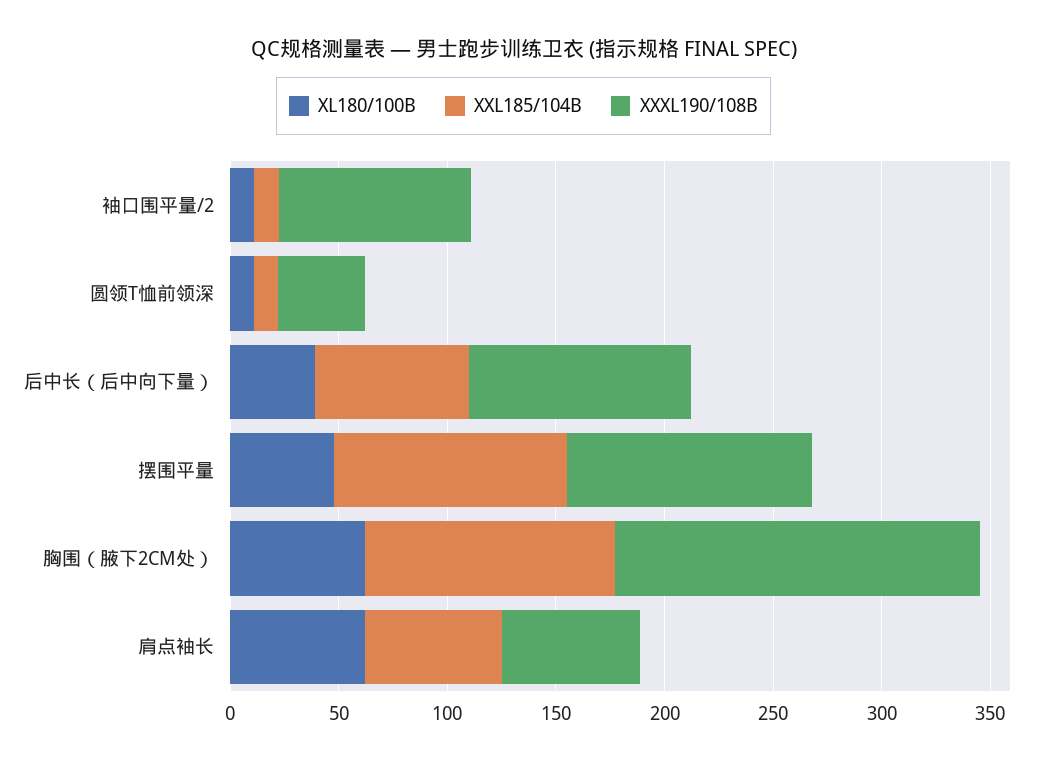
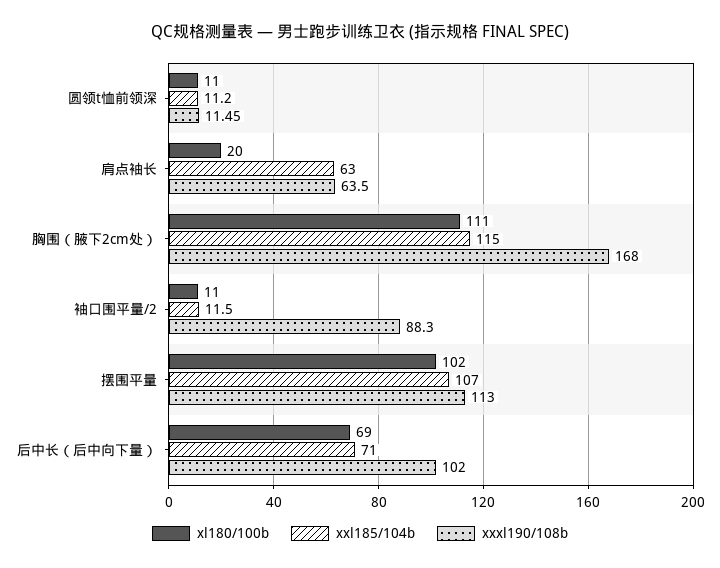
  {
    "XL180/100B": {
      "袖口围平量/2": 11,
      "圆领T恤前领深": 11,
-     "后中长（后中向下量）": 40,
+     "后中长（后中向下量）": 69,
-     "摆围平量": 50,
+     "摆围平量": 102,
-     "胸围（腋下2CM处）": 60,
+     "胸围（腋下2CM处）": 111,
-     "肩点袖长": 60
+     "肩点袖长": 20
    },
    "XXL185/104B": {
      "袖口围平量/2": 11.5,
      "圆领T恤前领深": 11.2,
      "后中长（后中向下量）": 71,
      "摆围平量": 107,
      "胸围（腋下2CM处）": 115,
      "肩点袖长": 63
    },
    "XXXL190/108B": {
      "袖口围平量/2": 88.3,
-     "圆领T恤前领深": 40,
+     "圆领T恤前领深": 11.45,
      "后中长（后中向下量）": 102,
      "摆围平量": 113,
      "胸围（腋下2CM处）": 168,
      "肩点袖长": 63.5
    }
  }

